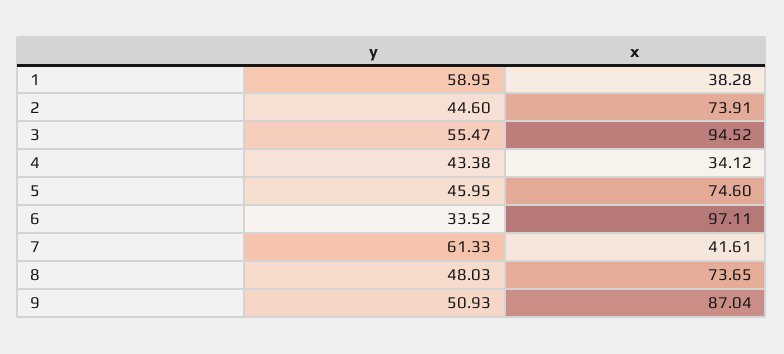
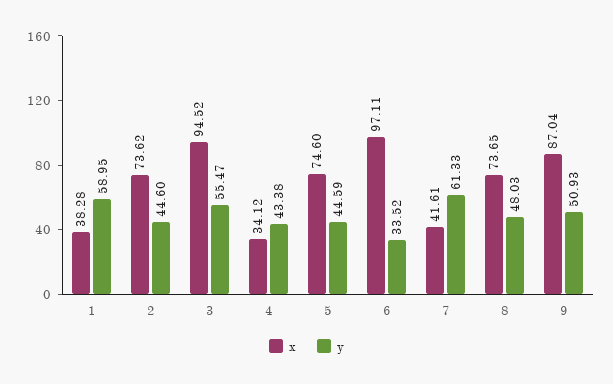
  {
    "y": {
      "1": 58.95,
      "2": 44.6,
      "3": 55.47,
      "4": 43.38,
-     "5": 45.95,
+     "5": 44.59,
      "6": 33.52,
      "7": 61.33,
      "8": 48.03,
      "9": 50.93
    },
    "x": {
      "1": 38.28,
-     "2": 73.91,
+     "2": 73.62,
      "3": 94.52,
      "4": 34.12,
      "5": 74.6,
      "6": 97.11,
      "7": 41.61,
      "8": 73.65,
      "9": 87.04
    }
  }

